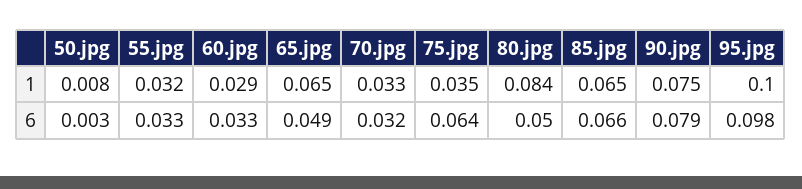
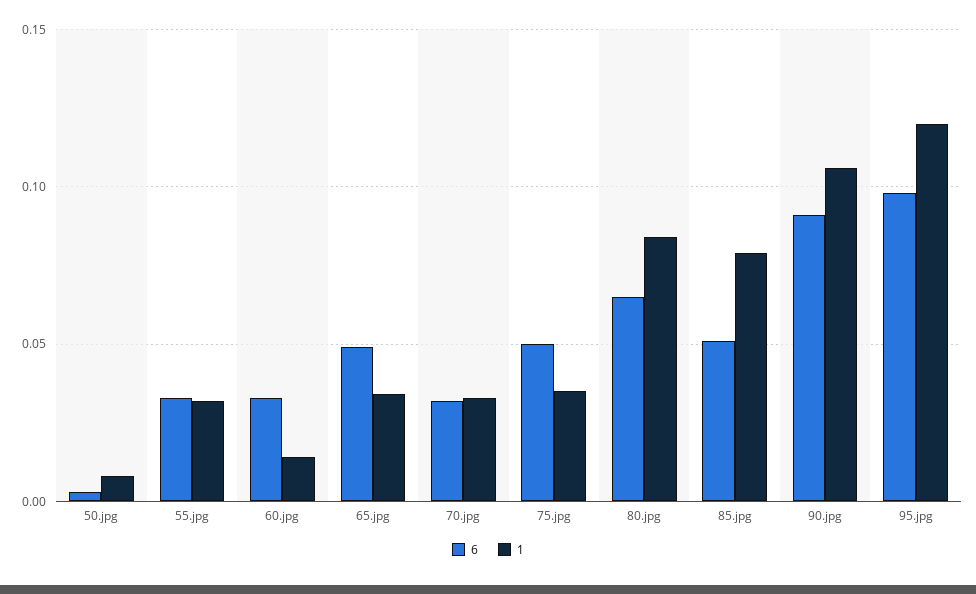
  {
    "1": {
      "50.jpg": 0.008,
      "55.jpg": 0.032,
-     "60.jpg": 0.029,
+     "60.jpg": 0.015,
-     "65.jpg": 0.065,
+     "65.jpg": 0.035,
      "70.jpg": 0.033,
      "75.jpg": 0.035,
      "80.jpg": 0.084,
-     "85.jpg": 0.065,
+     "85.jpg": 0.08,
-     "90.jpg": 0.075,
+     "90.jpg": 0.105,
-     "95.jpg": 0.1
+     "95.jpg": 0.12
    },
    "6": {
      "50.jpg": 0.003,
      "55.jpg": 0.033,
      "60.jpg": 0.033,
      "65.jpg": 0.049,
      "70.jpg": 0.032,
-     "75.jpg": 0.064,
+     "75.jpg": 0.05,
-     "80.jpg": 0.05,
+     "80.jpg": 0.065,
-     "85.jpg": 0.066,
+     "85.jpg": 0.05,
-     "90.jpg": 0.079,
+     "90.jpg": 0.09,
      "95.jpg": 0.098
    }
  }

